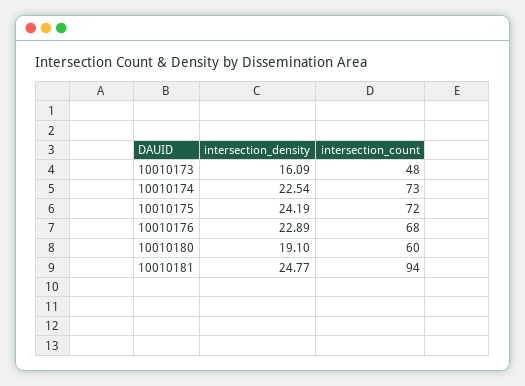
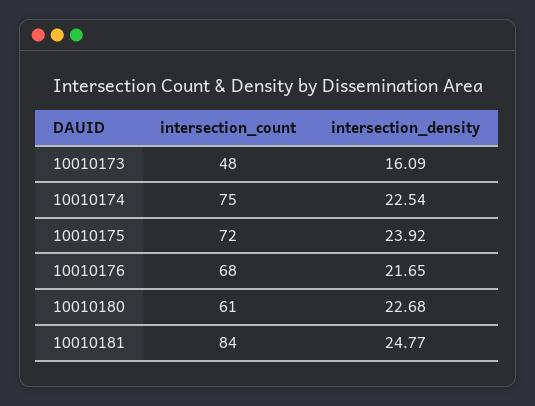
  {
    "intersection_density": {
      "10010173": 16.09,
      "10010174": 22.54,
-     "10010175": 24.19,
+     "10010175": 23.92,
-     "10010176": 22.89,
+     "10010176": 21.65,
-     "10010180": 19.1,
+     "10010180": 22.68,
      "10010181": 24.77
    },
    "intersection_count": {
      "10010173": 48,
-     "10010174": 73,
+     "10010174": 75,
      "10010175": 72,
      "10010176": 68,
-     "10010180": 60,
+     "10010180": 61,
-     "10010181": 94
+     "10010181": 84
    }
  }

